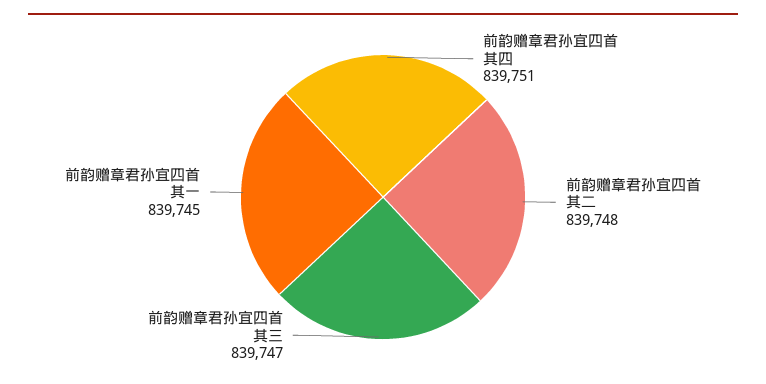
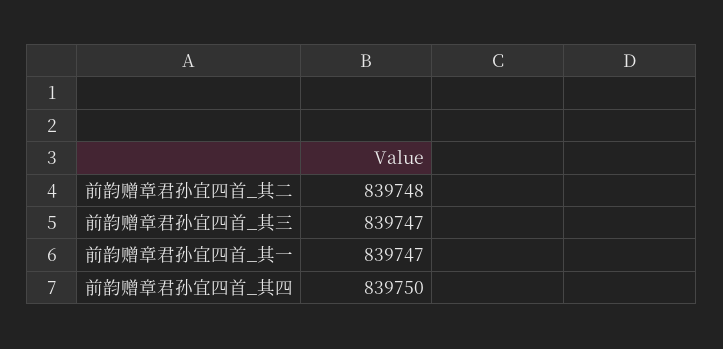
  {
-   "前韵赠章君孙宜四首 其四": 839751,
+   "前韵赠章君孙宜四首 其四": 839750,
    "前韵赠章君孙宜四首 其二": 839748,
    "前韵赠章君孙宜四首 其三": 839747,
-   "前韵赠章君孙宜四首 其一": 839745
+   "前韵赠章君孙宜四首 其一": 839747
  }

